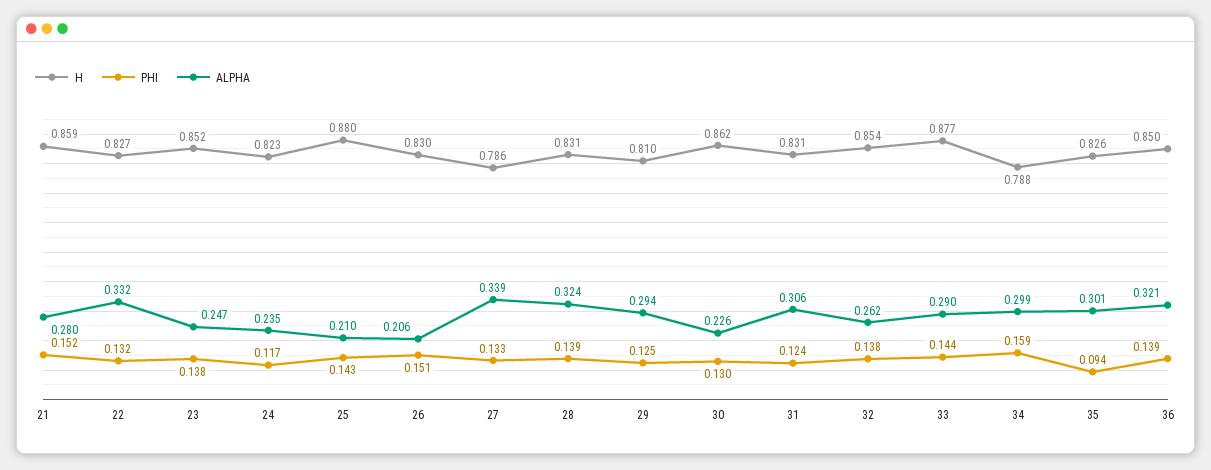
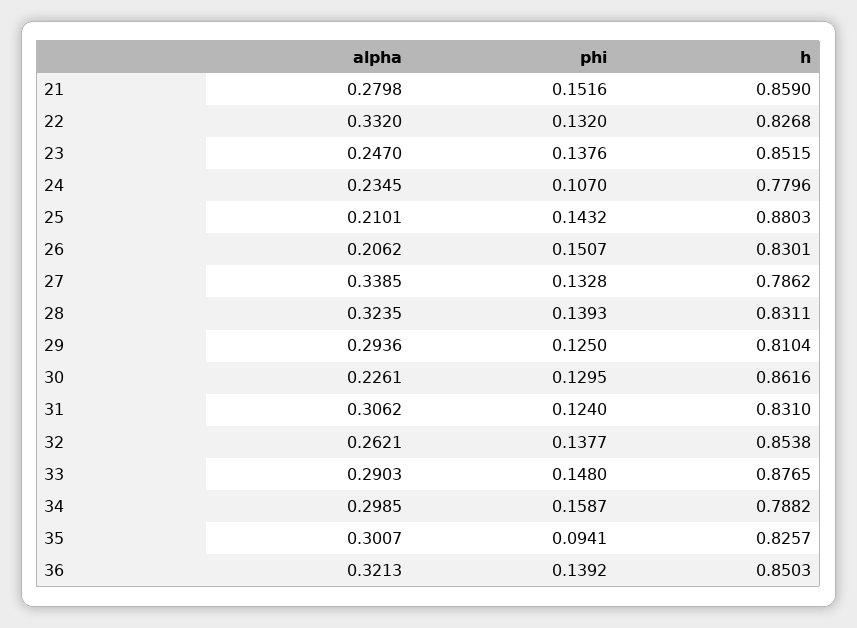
  {
    "H": {
      "21": 0.859,
      "22": 0.8268,
      "23": 0.8515,
-     "24": 0.823,
+     "24": 0.7796,
      "25": 0.8803,
      "26": 0.8301,
      "27": 0.7862,
      "28": 0.8311,
      "29": 0.8104,
      "30": 0.8616,
      "31": 0.831,
      "32": 0.8538,
      "33": 0.8765,
      "34": 0.7882,
      "35": 0.8257,
      "36": 0.8503
    },
    "PHI": {
      "21": 0.1516,
      "22": 0.132,
      "23": 0.1376,
-     "24": 0.117,
+     "24": 0.107,
      "25": 0.1432,
      "26": 0.1507,
      "27": 0.1328,
      "28": 0.1393,
      "29": 0.125,
      "30": 0.1295,
      "31": 0.124,
      "32": 0.1377,
-     "33": 0.144,
+     "33": 0.148,
      "34": 0.1587,
      "35": 0.0941,
      "36": 0.1392
    },
    "ALPHA": {
      "21": 0.2798,
      "22": 0.332,
      "23": 0.247,
      "24": 0.2345,
      "25": 0.2101,
      "26": 0.2062,
      "27": 0.3385,
      "28": 0.3235,
      "29": 0.2936,
      "30": 0.2261,
      "31": 0.3062,
      "32": 0.2621,
      "33": 0.2903,
      "34": 0.2985,
      "35": 0.3007,
      "36": 0.3213
    }
  }

